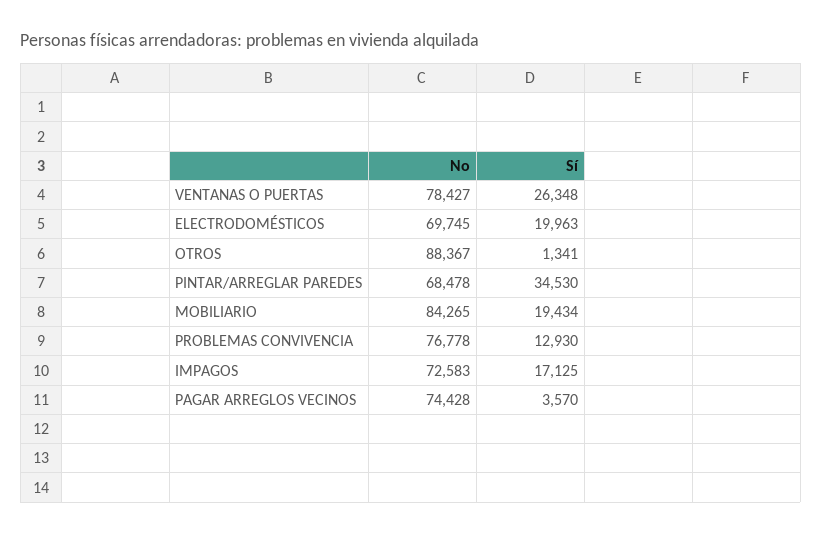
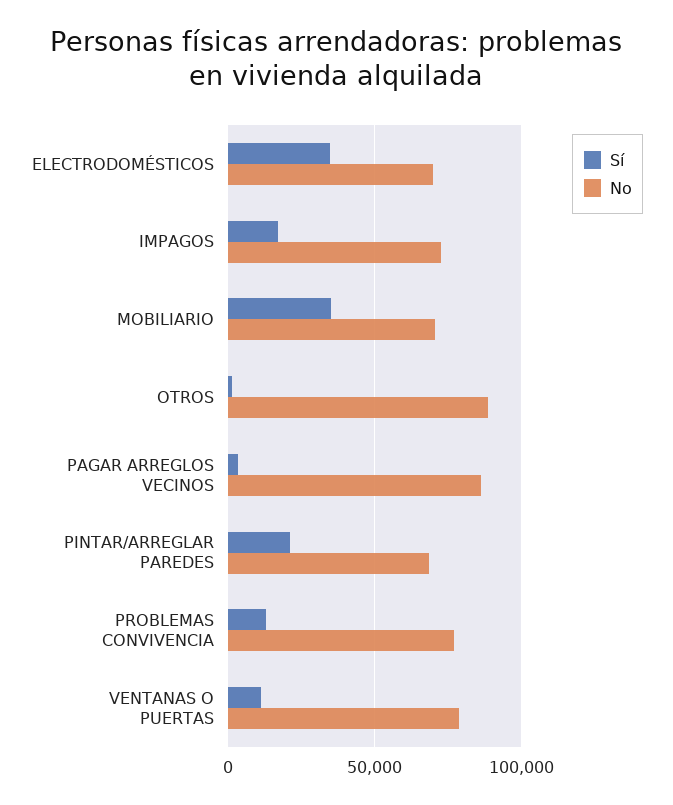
  {
    "No": {
      "VENTANAS O PUERTAS": 78427,
      "ELECTRODOMÉSTICOS": 69745,
      "OTROS": 88367,
      "PINTAR/ARREGLAR PAREDES": 68478,
-     "MOBILIARIO": 84265,
+     "MOBILIARIO": 70000,
      "PROBLEMAS CONVIVENCIA": 76778,
      "IMPAGOS": 72583,
-     "PAGAR ARREGLOS VECINOS": 74428
+     "PAGAR ARREGLOS VECINOS": 85000
    },
    "Sí": {
-     "VENTANAS O PUERTAS": 26348,
+     "VENTANAS O PUERTAS": 10000,
-     "ELECTRODOMÉSTICOS": 19963,
+     "ELECTRODOMÉSTICOS": 35000,
      "OTROS": 1341,
-     "PINTAR/ARREGLAR PAREDES": 34530,
+     "PINTAR/ARREGLAR PAREDES": 20000,
-     "MOBILIARIO": 19434,
+     "MOBILIARIO": 35000,
      "PROBLEMAS CONVIVENCIA": 12930,
      "IMPAGOS": 17125,
      "PAGAR ARREGLOS VECINOS": 3570
    }
  }

